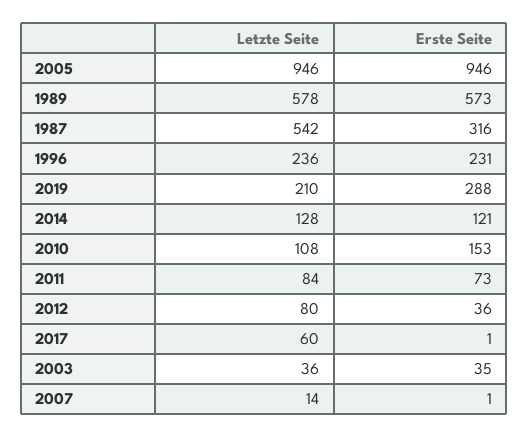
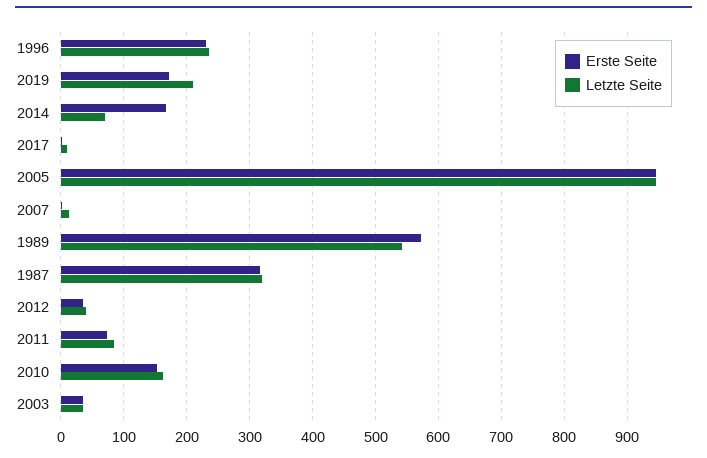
  {
    "Letzte Seite": {
      "2005": 946,
-     "1989": 578,
+     "1989": 540,
-     "1987": 542,
+     "1987": 320,
      "1996": 236,
      "2019": 210,
-     "2014": 128,
+     "2014": 70,
-     "2010": 108,
+     "2010": 160,
      "2011": 84,
-     "2012": 80,
+     "2012": 40,
-     "2017": 60,
+     "2017": 10,
      "2003": 36,
      "2007": 14
    },
    "Erste Seite": {
      "2005": 946,
      "1989": 573,
      "1987": 316,
      "1996": 231,
-     "2019": 288,
+     "2019": 170,
-     "2014": 121,
+     "2014": 170,
      "2010": 153,
      "2011": 73,
      "2012": 36,
      "2017": 1,
      "2003": 35,
      "2007": 1
    }
  }

